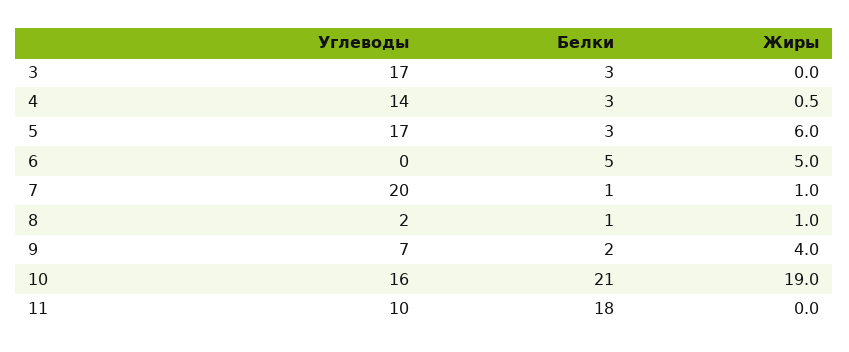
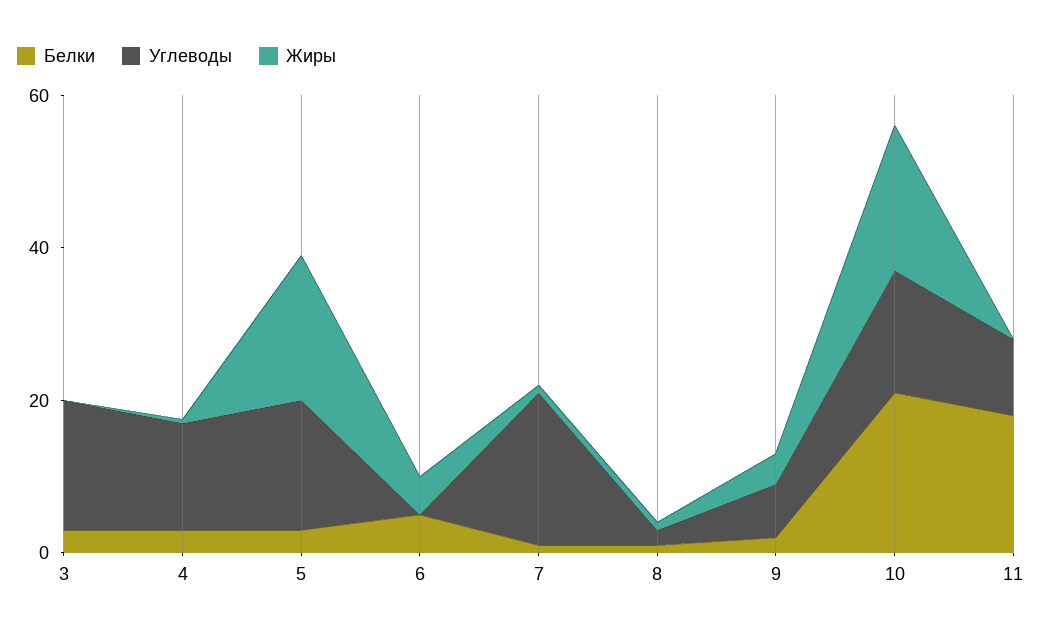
  {
    "Углеводы": {
      "3": 17,
      "4": 14,
      "5": 17,
      "6": 0,
      "7": 20,
      "8": 2,
      "9": 7,
      "10": 16,
      "11": 10
    },
    "Белки": {
      "3": 3,
      "4": 3,
      "5": 3,
      "6": 5,
      "7": 1,
      "8": 1,
      "9": 2,
      "10": 21,
      "11": 18
    },
    "Жиры": {
      "3": 0,
      "4": 0.5,
-     "5": 6,
+     "5": 20,
      "6": 5,
      "7": 1,
      "8": 1,
      "9": 4,
      "10": 19,
      "11": 0
    }
  }

